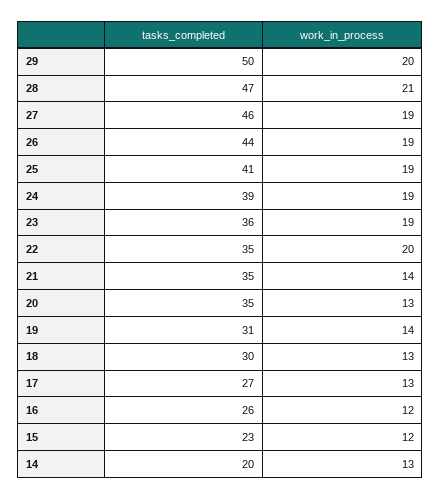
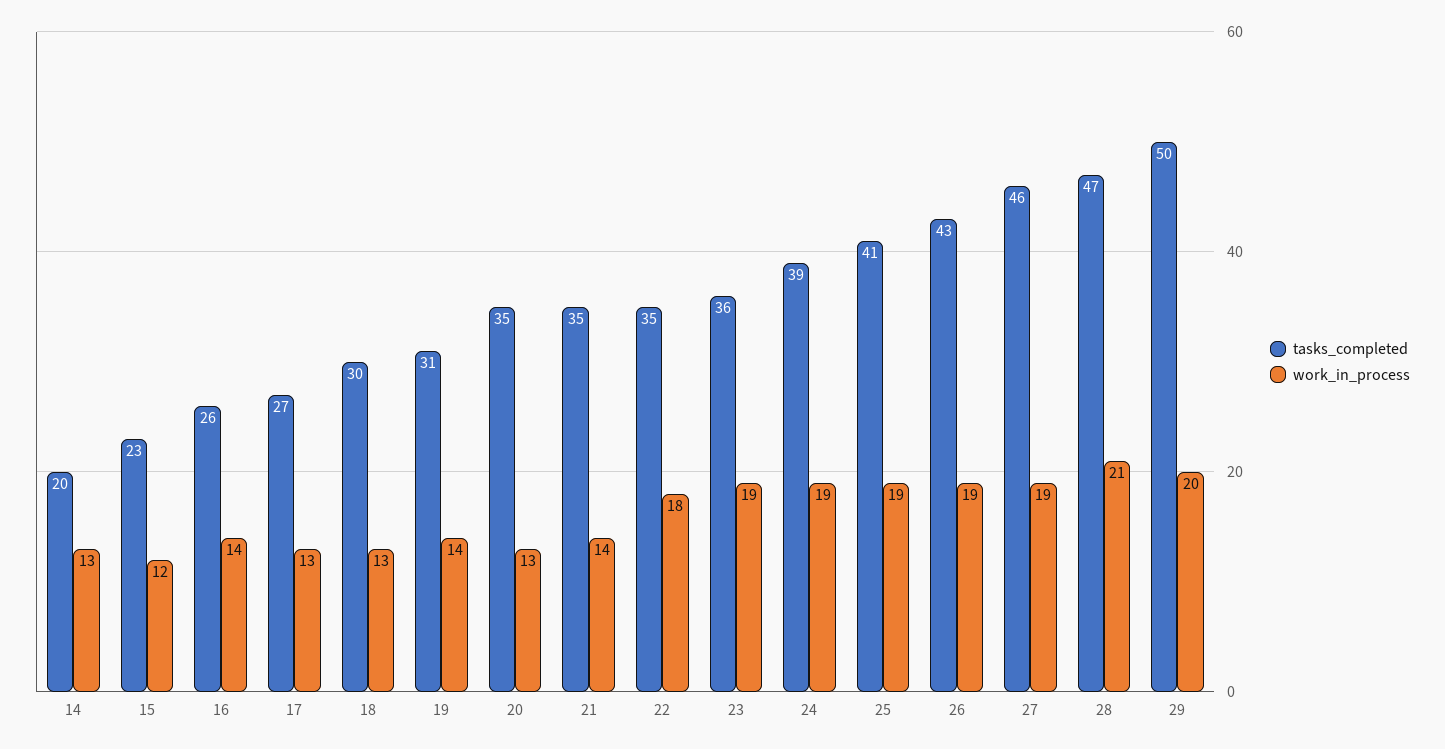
  {
    "tasks_completed": {
      "29": 50,
      "28": 47,
      "27": 46,
-     "26": 44,
+     "26": 43,
      "25": 41,
      "24": 39,
      "23": 36,
      "22": 35,
      "21": 35,
      "20": 35,
      "19": 31,
      "18": 30,
      "17": 27,
      "16": 26,
      "15": 23,
      "14": 20
    },
    "work_in_process": {
      "29": 20,
      "28": 21,
      "27": 19,
      "26": 19,
      "25": 19,
      "24": 19,
      "23": 19,
-     "22": 20,
+     "22": 18,
      "21": 14,
      "20": 13,
      "19": 14,
      "18": 13,
      "17": 13,
-     "16": 12,
+     "16": 14,
      "15": 12,
      "14": 13
    }
  }

